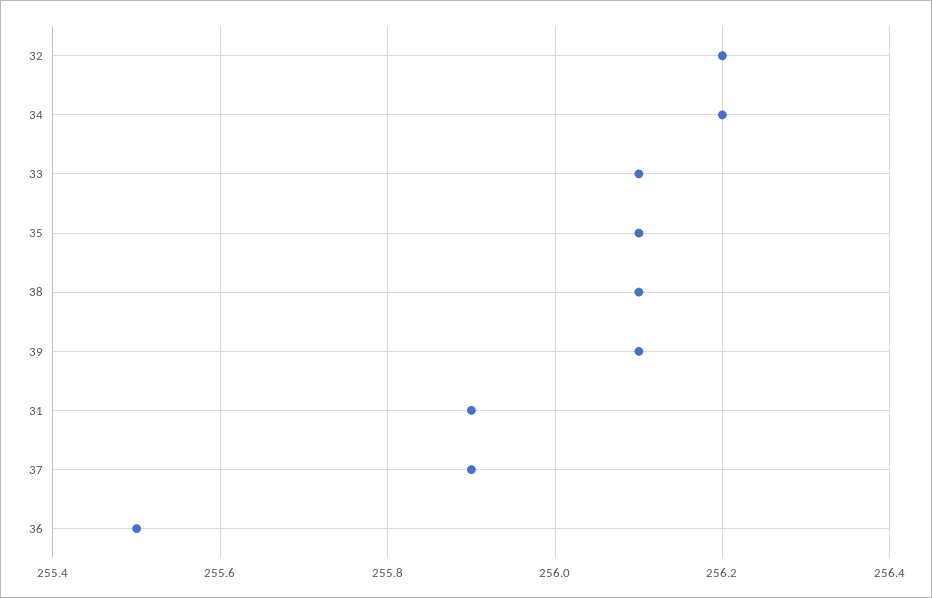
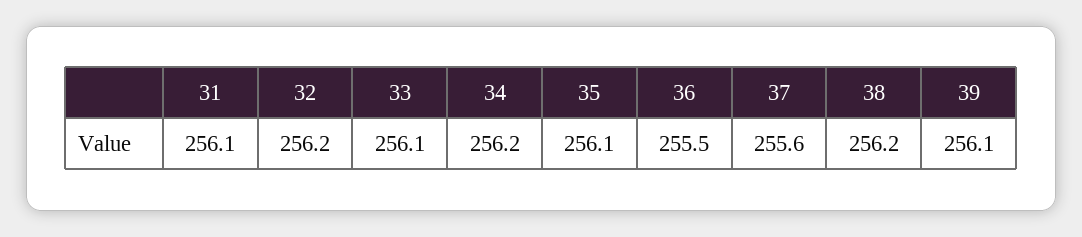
  {
    "32": 256.2,
    "34": 256.2,
    "33": 256.1,
    "35": 256.1,
-   "38": 256.1,
+   "38": 256.2,
    "39": 256.1,
-   "31": 255.9,
+   "31": 256.1,
-   "37": 255.9,
+   "37": 255.6,
    "36": 255.5
  }

